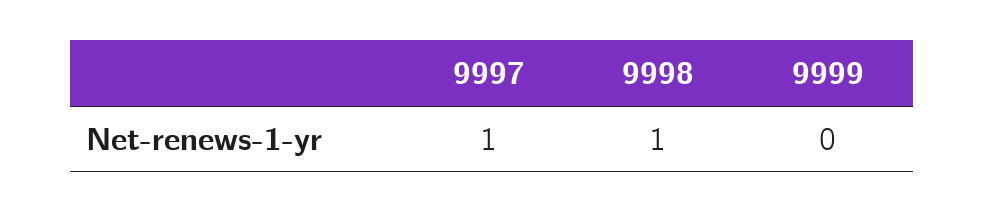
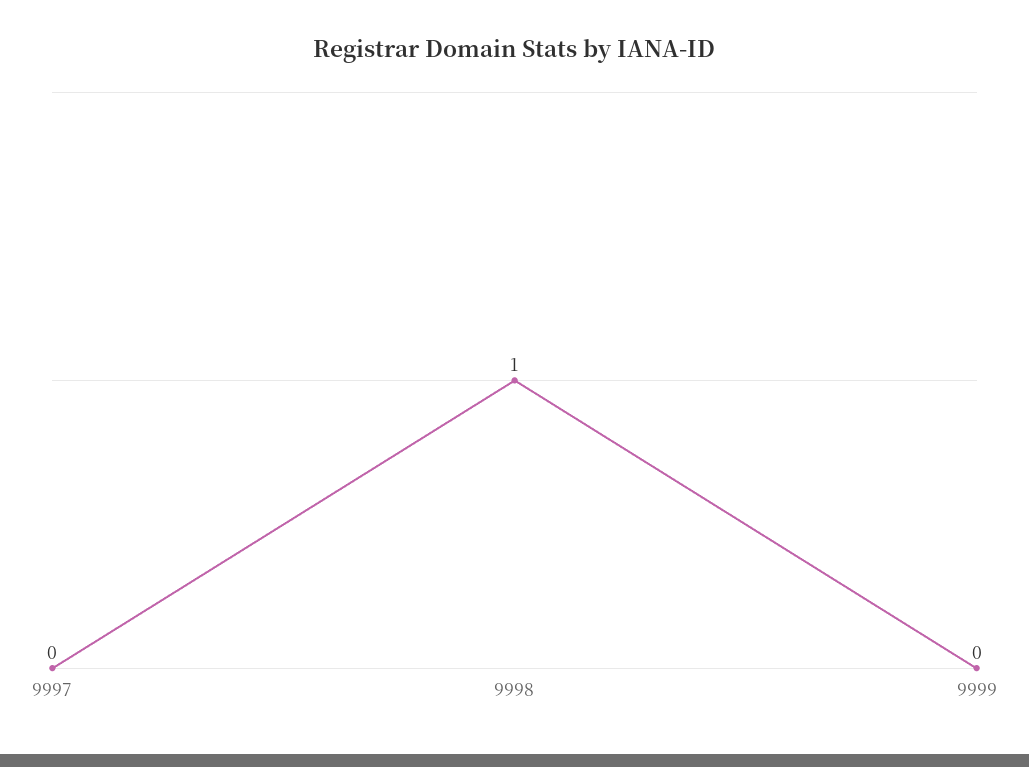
  {
-   "9997": 1,
+   "9997": 0,
    "9998": 1,
    "9999": 0
  }

